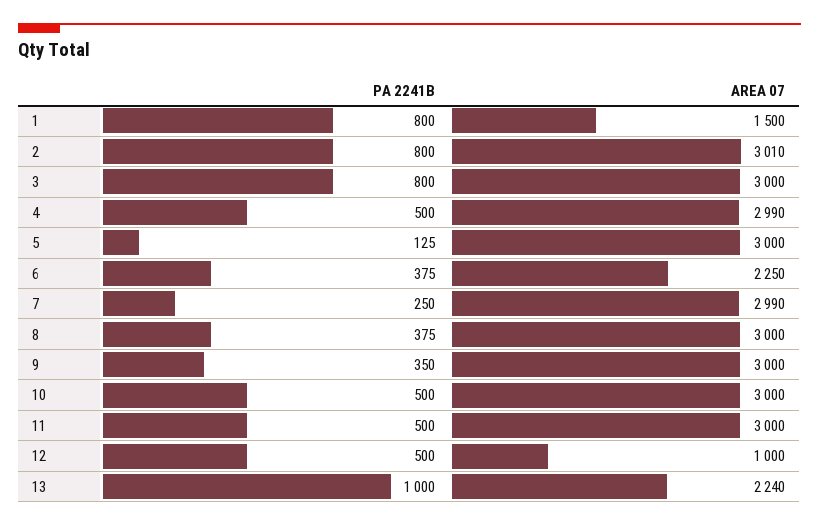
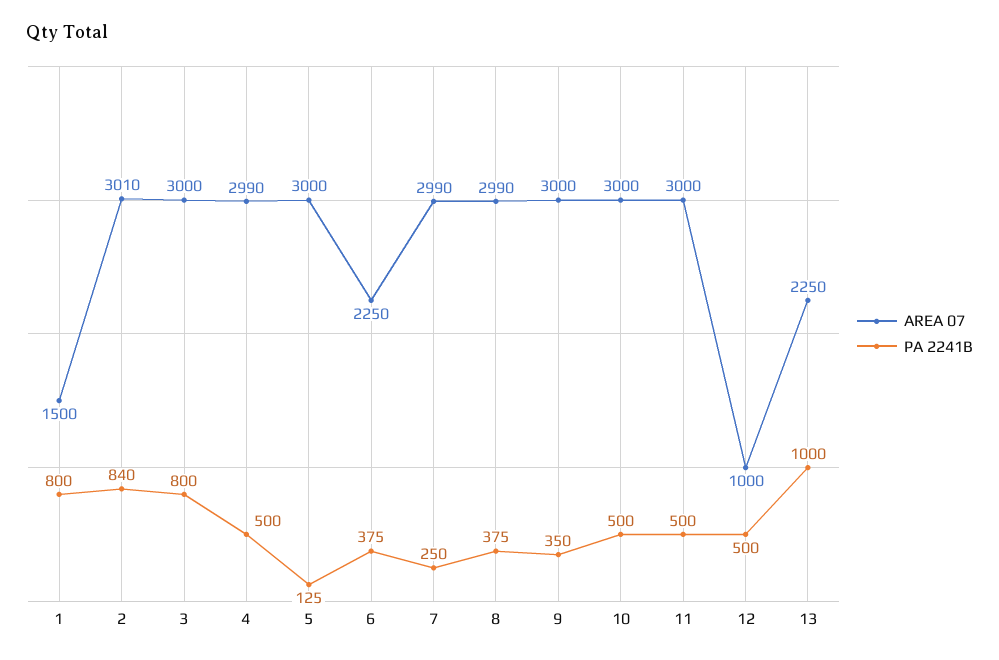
  {
    "PA 2241B": {
      "1": 800,
-     "2": 800,
+     "2": 840,
      "3": 800,
      "4": 500,
      "5": 125,
      "6": 375,
      "7": 250,
      "8": 375,
      "9": 350,
      "10": 500,
      "11": 500,
      "12": 500,
      "13": 1000
    },
    "AREA 07": {
      "1": 1500,
      "2": 3010,
      "3": 3000,
      "4": 2990,
      "5": 3000,
      "6": 2250,
      "7": 2990,
-     "8": 3000,
+     "8": 2990,
      "9": 3000,
      "10": 3000,
      "11": 3000,
      "12": 1000,
-     "13": 2240
+     "13": 2250
    }
  }

